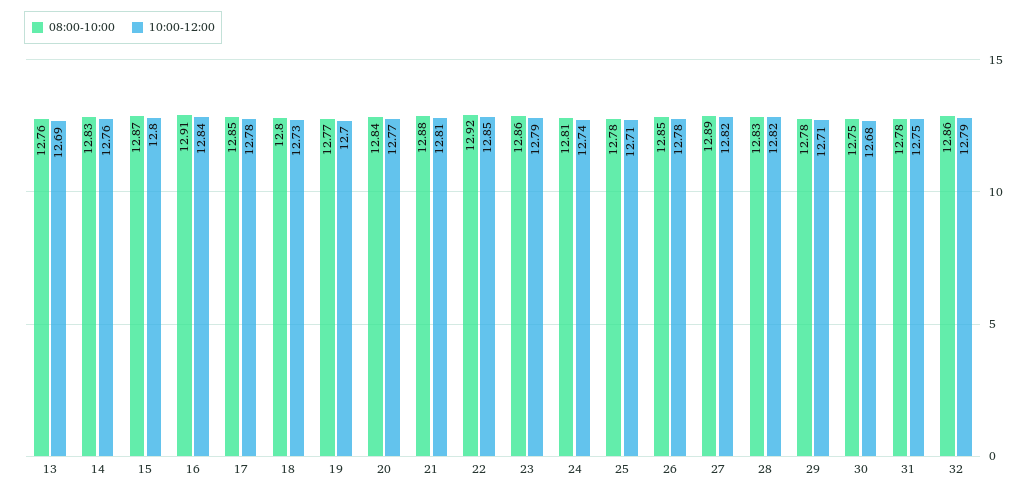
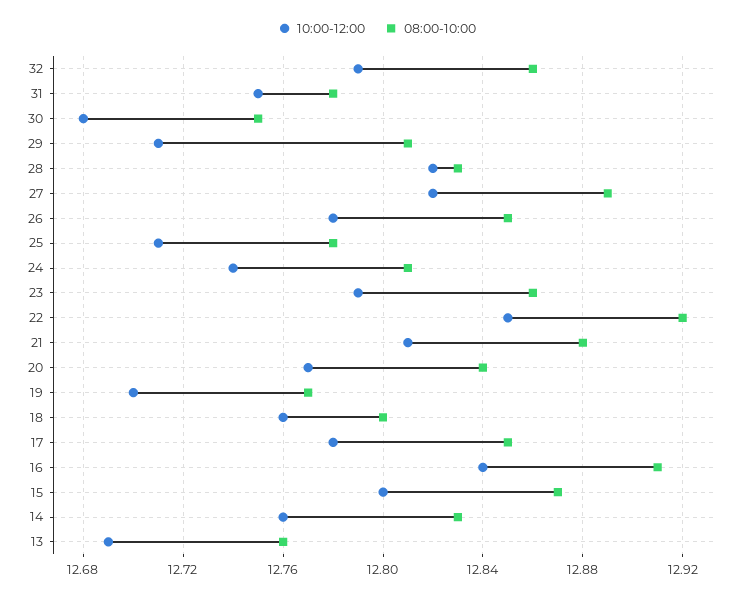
  {
    "08:00-10:00": {
      "13": 12.76,
      "14": 12.83,
      "15": 12.87,
      "16": 12.91,
      "17": 12.85,
      "18": 12.8,
      "19": 12.77,
      "20": 12.84,
      "21": 12.88,
      "22": 12.92,
      "23": 12.86,
      "24": 12.81,
      "25": 12.78,
      "26": 12.85,
      "27": 12.89,
      "28": 12.83,
-     "29": 12.78,
+     "29": 12.81,
      "30": 12.75,
      "31": 12.78,
      "32": 12.86
    },
    "10:00-12:00": {
      "13": 12.69,
      "14": 12.76,
      "15": 12.8,
      "16": 12.84,
      "17": 12.78,
-     "18": 12.73,
+     "18": 12.76,
      "19": 12.7,
      "20": 12.77,
      "21": 12.81,
      "22": 12.85,
      "23": 12.79,
      "24": 12.74,
      "25": 12.71,
      "26": 12.78,
      "27": 12.82,
      "28": 12.82,
      "29": 12.71,
      "30": 12.68,
      "31": 12.75,
      "32": 12.79
    }
  }

